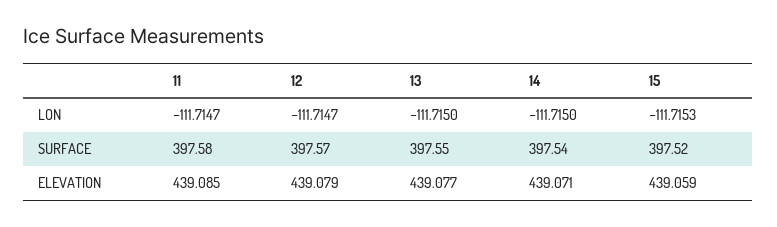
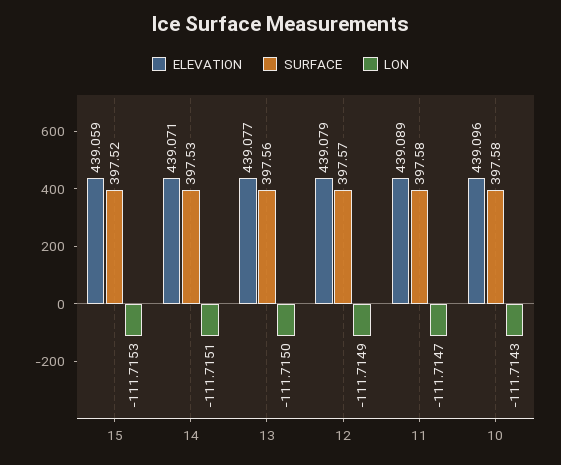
  {
    "LON": {
      "11": -111.7147,
-     "12": -111.7147,
+     "12": -111.7149,
      "13": -111.715,
-     "14": -111.715,
+     "14": -111.7151,
-     "15": -111.7153
+     "15": -111.7153,
+     "10": -111.7143
    },
    "SURFACE": {
      "11": 397.58,
      "12": 397.57,
-     "13": 397.55,
+     "13": 397.56,
-     "14": 397.54,
+     "14": 397.53,
-     "15": 397.52
+     "15": 397.52,
+     "10": 397.58
    },
    "ELEVATION": {
-     "11": 439.085,
+     "11": 439.089,
      "12": 439.079,
      "13": 439.077,
      "14": 439.071,
-     "15": 439.059
+     "15": 439.059,
+     "10": 439.096
    }
  }

